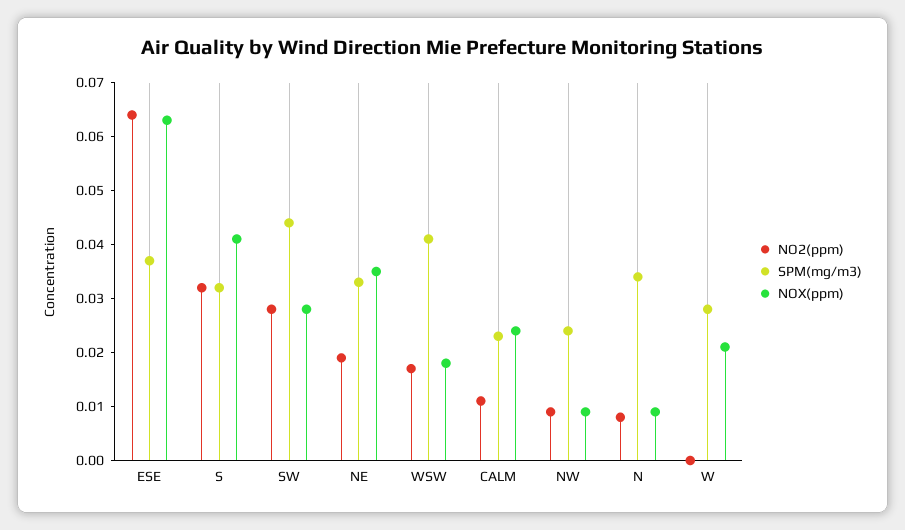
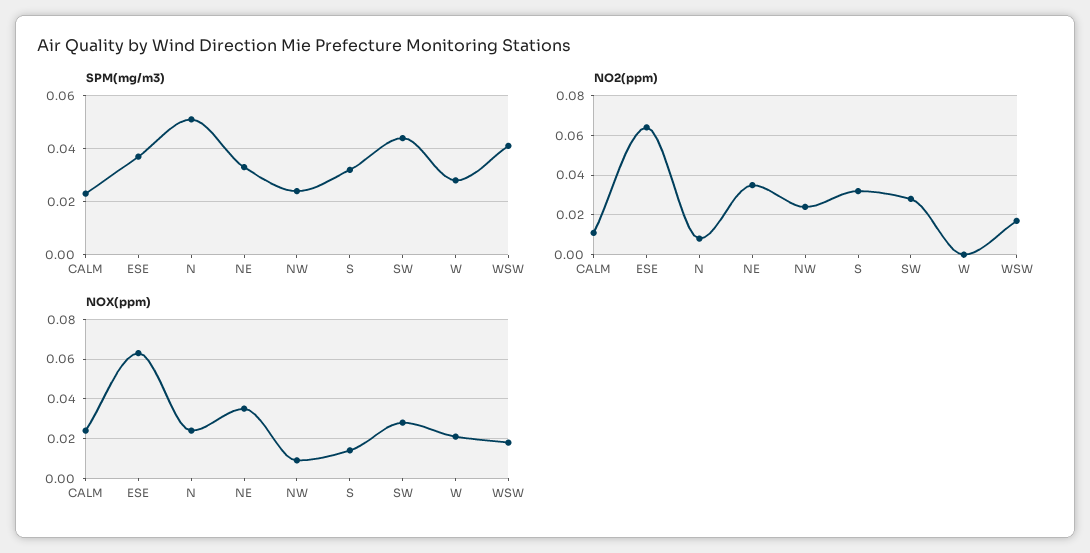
  {
    "NO2(ppm)": {
      "ESE": 0.065,
      "S": 0.03,
      "SW": 0.03,
-     "NE": 0.02,
+     "NE": 0.035,
      "WSW": 0.015,
      "CALM": 0.01,
-     "NW": 0.01,
+     "NW": 0.025,
      "N": 0.01,
      "W": 0
    },
    "SPM(mg/m3)": {
      "ESE": 0.035,
      "S": 0.03,
      "SW": 0.045,
      "NE": 0.035,
      "WSW": 0.04,
      "CALM": 0.025,
      "NW": 0.025,
-     "N": 0.035,
+     "N": 0.05,
      "W": 0.03
    },
    "NOX(ppm)": {
      "ESE": 0.065,
-     "S": 0.04,
+     "S": 0.015,
      "SW": 0.03,
      "NE": 0.035,
      "WSW": 0.02,
      "CALM": 0.025,
      "NW": 0.01,
-     "N": 0.01,
+     "N": 0.025,
      "W": 0.02
    }
  }

